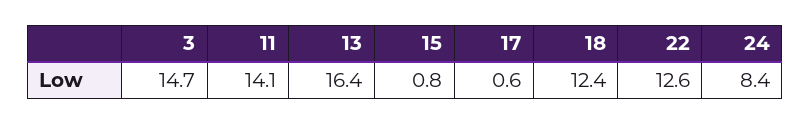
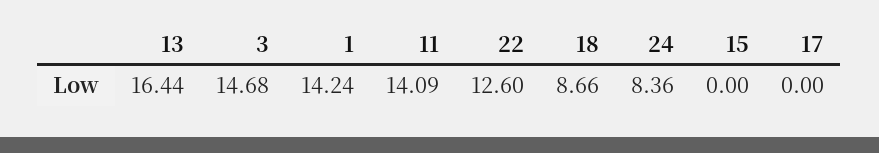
  {
    "3": 14.68,
    "11": 14.09,
    "13": 16.44,
-   "15": 0.8,
+   "15": 0,
-   "17": 0.6,
+   "17": 0,
-   "18": 12.4,
+   "18": 8.66,
    "22": 12.6,
-   "24": 8.36
+   "24": 8.36,
+   "1": 14.24
  }

